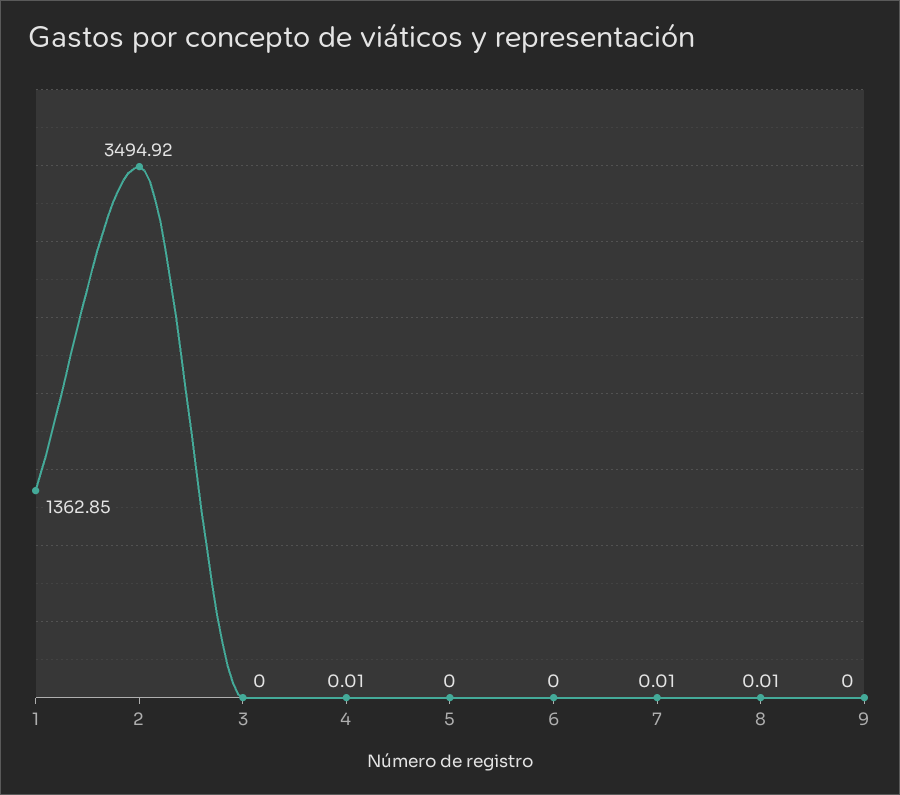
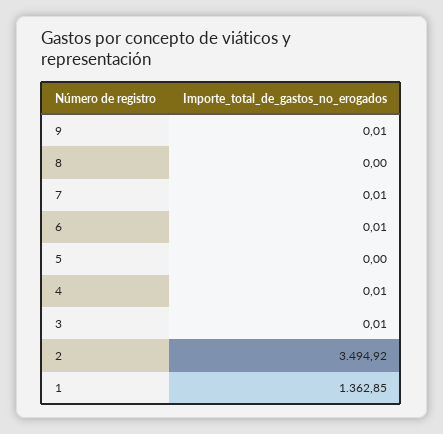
  {
    "1": 1362.85,
    "2": 3494.92,
-   "3": 0,
+   "3": 0.01,
    "4": 0.01,
    "5": 0,
-   "6": 0,
+   "6": 0.01,
    "7": 0.01,
-   "8": 0.01,
+   "8": 0,
-   "9": 0
+   "9": 0.01
  }

